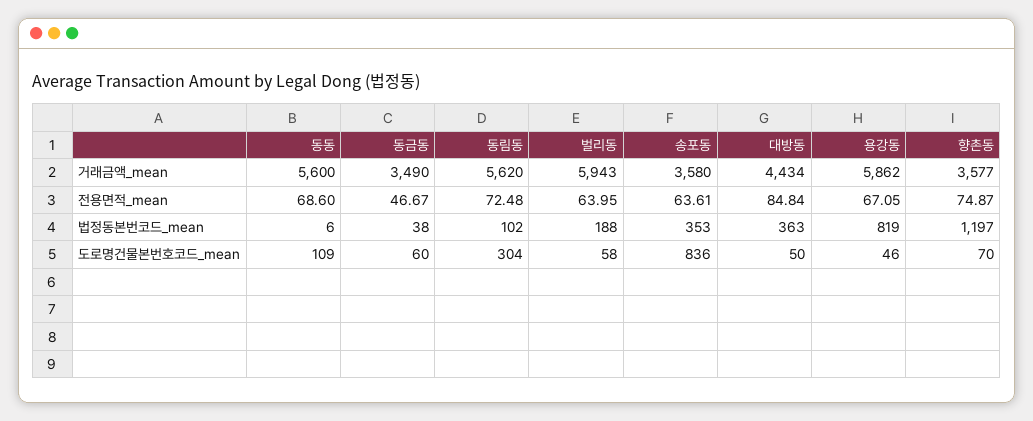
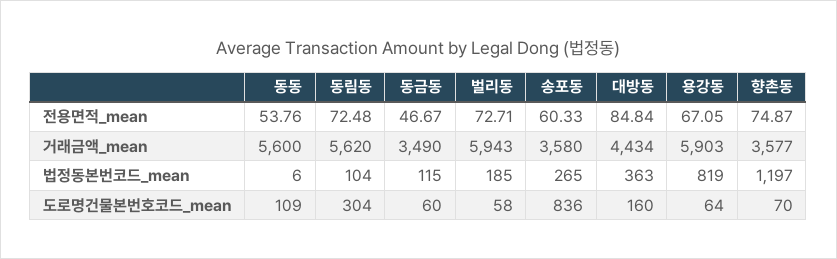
  {
    "동동": {
      "거래금액_mean": 5600,
-     "전용면적_mean": 68.6,
+     "전용면적_mean": 53.76,
      "법정동본번코드_mean": 6,
      "도로명건물본번호코드_mean": 109
    },
    "동금동": {
      "거래금액_mean": 3490,
      "전용면적_mean": 46.67,
-     "법정동본번코드_mean": 38,
+     "법정동본번코드_mean": 115,
      "도로명건물본번호코드_mean": 60
    },
    "동림동": {
      "거래금액_mean": 5620,
      "전용면적_mean": 72.48,
-     "법정동본번코드_mean": 102,
+     "법정동본번코드_mean": 104,
      "도로명건물본번호코드_mean": 304
    },
    "벌리동": {
      "거래금액_mean": 5943,
-     "전용면적_mean": 63.95,
+     "전용면적_mean": 72.71,
-     "법정동본번코드_mean": 188,
+     "법정동본번코드_mean": 185,
      "도로명건물본번호코드_mean": 58
    },
    "송포동": {
      "거래금액_mean": 3580,
-     "전용면적_mean": 63.61,
+     "전용면적_mean": 60.33,
-     "법정동본번코드_mean": 353,
+     "법정동본번코드_mean": 265,
      "도로명건물본번호코드_mean": 836
    },
    "대방동": {
      "거래금액_mean": 4434,
      "전용면적_mean": 84.84,
      "법정동본번코드_mean": 363,
-     "도로명건물본번호코드_mean": 50
+     "도로명건물본번호코드_mean": 160
    },
    "용강동": {
-     "거래금액_mean": 5862,
+     "거래금액_mean": 5903,
      "전용면적_mean": 67.05,
      "법정동본번코드_mean": 819,
-     "도로명건물본번호코드_mean": 46
+     "도로명건물본번호코드_mean": 64
    },
    "향촌동": {
      "거래금액_mean": 3577,
      "전용면적_mean": 74.87,
      "법정동본번코드_mean": 1197,
      "도로명건물본번호코드_mean": 70
    }
  }

